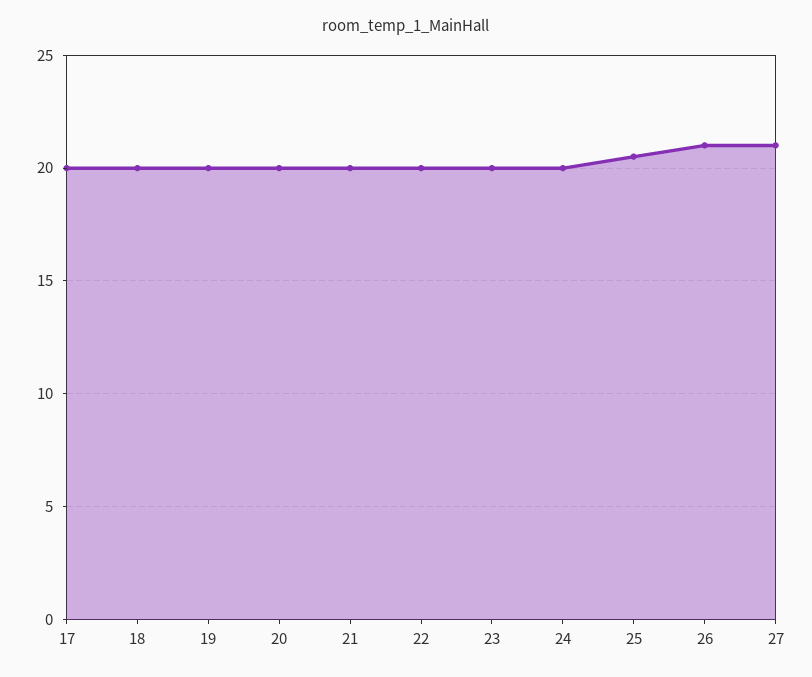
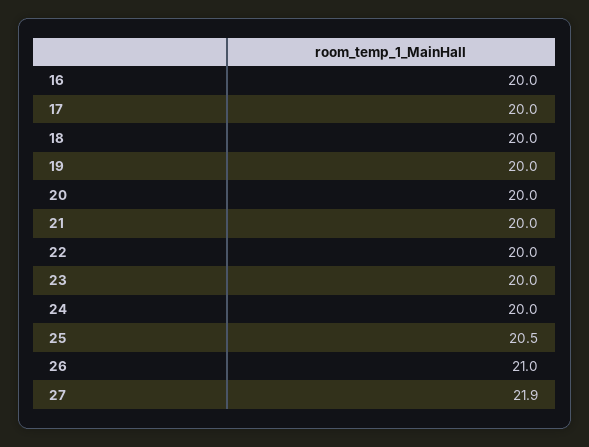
  {
    "17": 20,
    "18": 20,
    "19": 20,
    "20": 20,
    "21": 20,
    "22": 20,
    "23": 20,
    "24": 20,
    "25": 20.5,
    "26": 21,
-   "27": 21
+   "27": 21.9,
+   "16": 20
  }

